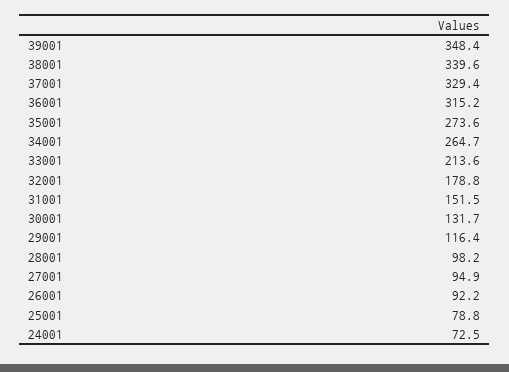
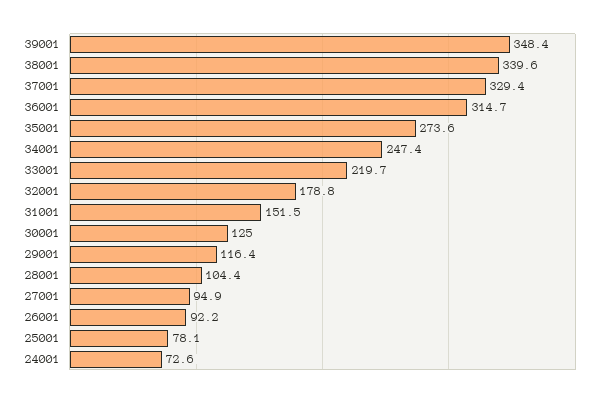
  {
    "39001": 348.4,
    "38001": 339.6,
    "37001": 329.4,
-   "36001": 315.2,
+   "36001": 314.7,
    "35001": 273.6,
-   "34001": 264.7,
+   "34001": 247.4,
-   "33001": 213.6,
+   "33001": 219.7,
    "32001": 178.8,
    "31001": 151.5,
-   "30001": 131.7,
+   "30001": 125,
    "29001": 116.4,
-   "28001": 98.2,
+   "28001": 104.4,
    "27001": 94.9,
    "26001": 92.2,
-   "25001": 78.8,
+   "25001": 78.1,
-   "24001": 72.5
+   "24001": 72.6
  }

